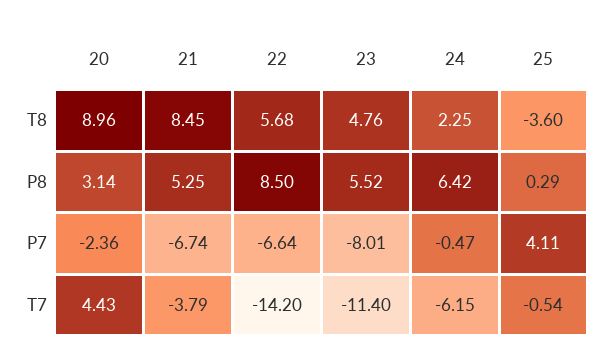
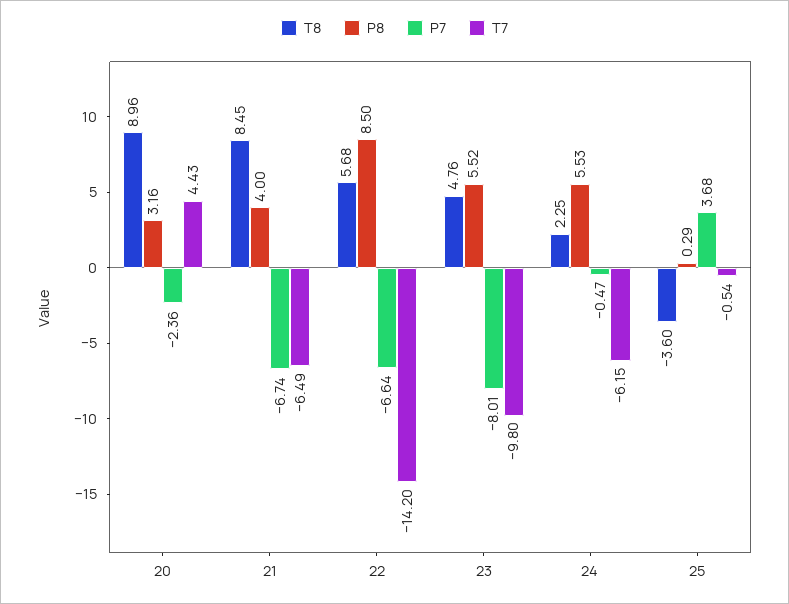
  {
    "T8": {
      "20": 8.96,
      "21": 8.45,
      "22": 5.68,
      "23": 4.76,
      "24": 2.25,
      "25": -3.6
    },
    "P8": {
-     "20": 3.14,
+     "20": 3.16,
-     "21": 5.25,
+     "21": 4,
      "22": 8.5,
      "23": 5.52,
-     "24": 6.42,
+     "24": 5.53,
      "25": 0.29
    },
    "P7": {
      "20": -2.36,
      "21": -6.74,
      "22": -6.64,
      "23": -8.01,
      "24": -0.47,
-     "25": 4.11
+     "25": 3.68
    },
    "T7": {
      "20": 4.43,
-     "21": -3.79,
+     "21": -6.49,
      "22": -14.2,
-     "23": -11.4,
+     "23": -9.8,
      "24": -6.15,
      "25": -0.54
    }
  }

